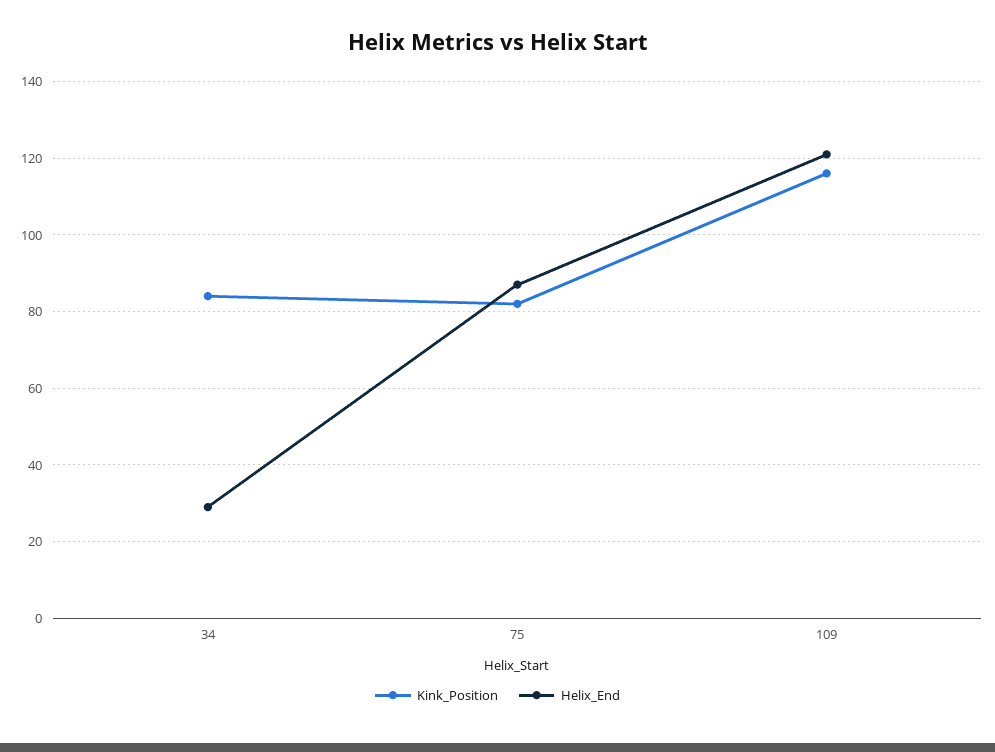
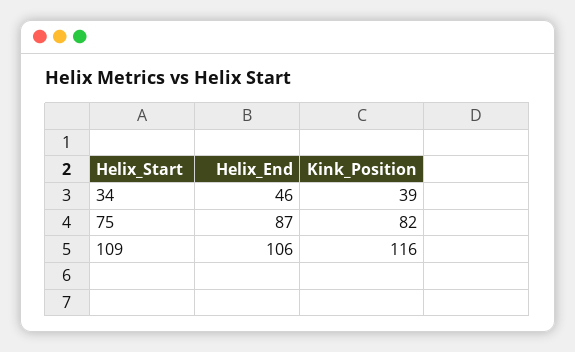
  {
    "Kink_Position": {
-     "34": 85,
+     "34": 39,
      "75": 82,
      "109": 116
    },
    "Helix_End": {
-     "34": 30,
+     "34": 46,
      "75": 87,
-     "109": 120
+     "109": 106
    }
  }

